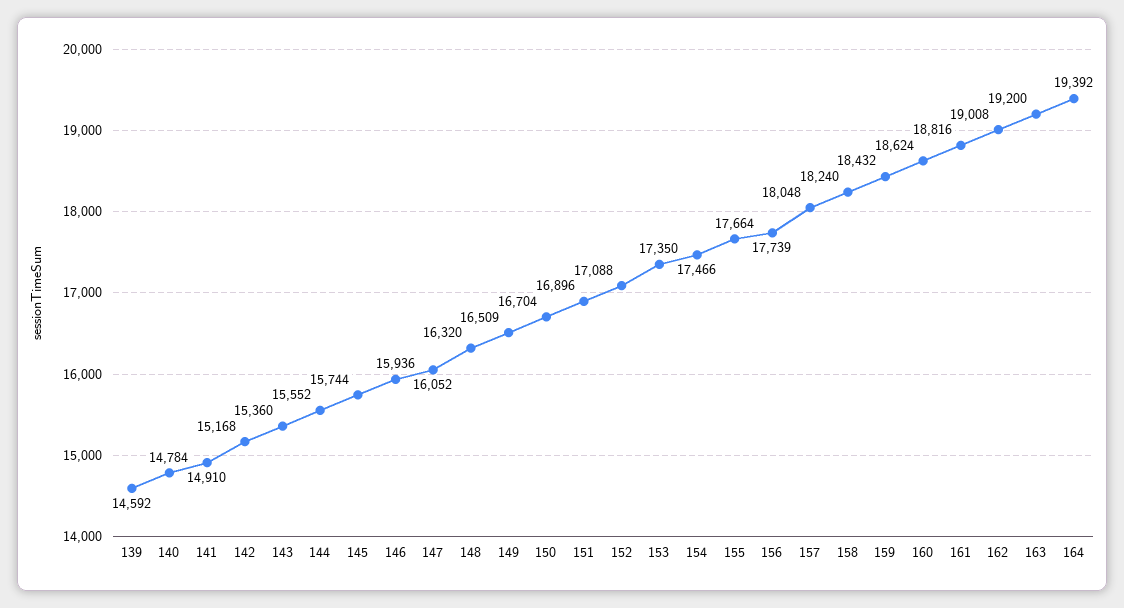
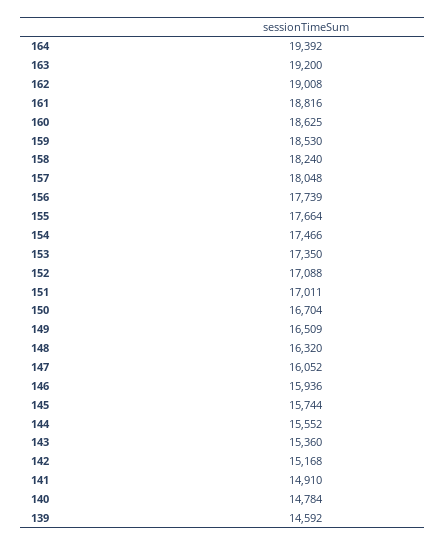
  {
    "139": 14592,
    "140": 14784,
    "141": 14910,
    "142": 15168,
    "143": 15360,
    "144": 15552,
    "145": 15744,
    "146": 15936,
    "147": 16052,
    "148": 16320,
    "149": 16509,
    "150": 16704,
-   "151": 16896,
+   "151": 17011,
    "152": 17088,
    "153": 17350,
    "154": 17466,
    "155": 17664,
    "156": 17739,
    "157": 18048,
    "158": 18240,
-   "159": 18432,
+   "159": 18530,
-   "160": 18624,
+   "160": 18625,
    "161": 18816,
    "162": 19008,
    "163": 19200,
    "164": 19392
  }

